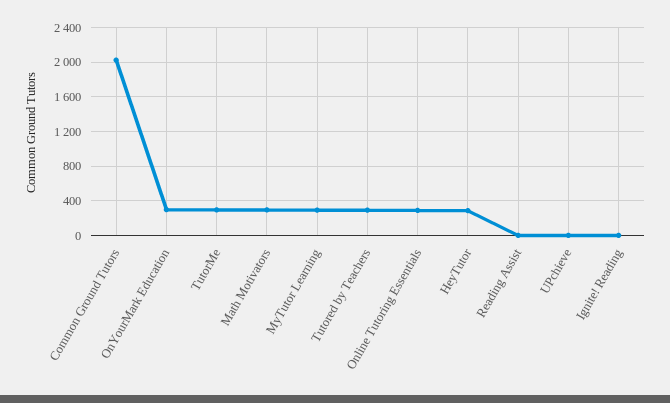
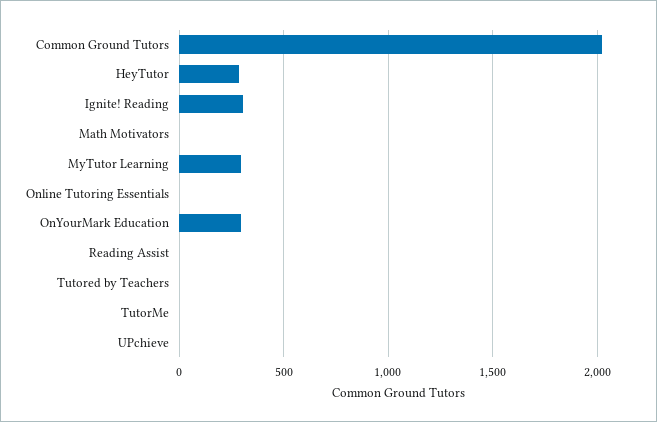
  {
    "Common Ground Tutors": 2000,
    "OnYourMark Education": 300,
-   "TutorMe": 300,
+   "TutorMe": 0,
-   "Math Motivators": 300,
+   "Math Motivators": 0,
    "MyTutor Learning": 300,
-   "Tutored by Teachers": 300,
+   "Tutored by Teachers": 0,
-   "Online Tutoring Essentials": 300,
+   "Online Tutoring Essentials": 0,
    "HeyTutor": 300,
    "Reading Assist": 0,
    "UPchieve": 0,
-   "Ignite! Reading": 0
+   "Ignite! Reading": 300
  }

